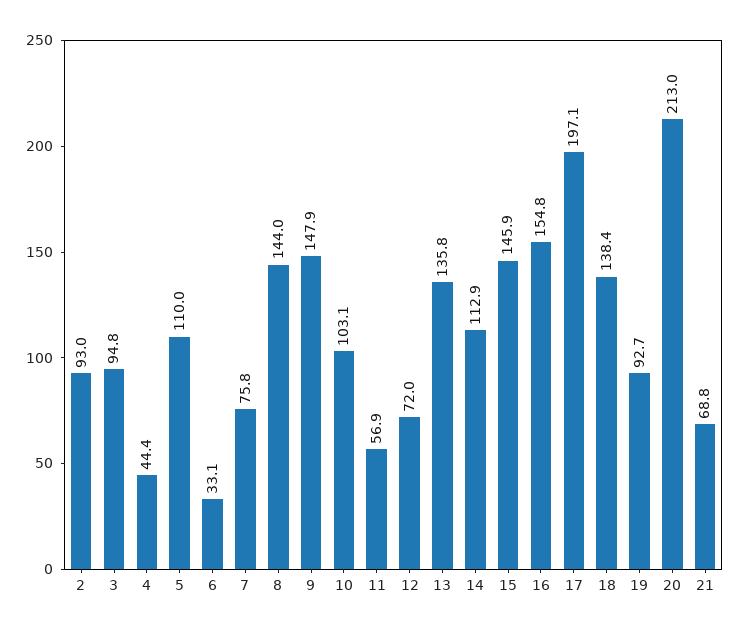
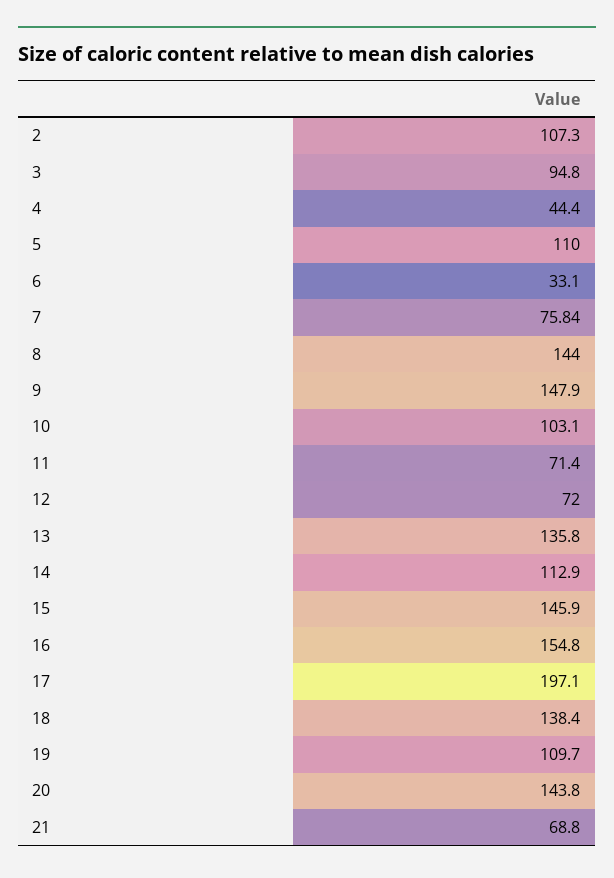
  {
-   "2": 93,
+   "2": 107.3,
    "3": 94.8,
    "4": 44.4,
    "5": 110,
    "6": 33.1,
    "7": 75.84,
    "8": 144,
    "9": 147.9,
    "10": 103.1,
-   "11": 56.9,
+   "11": 71.4,
    "12": 72,
    "13": 135.8,
    "14": 112.9,
    "15": 145.9,
    "16": 154.8,
    "17": 197.1,
    "18": 138.4,
-   "19": 92.7,
+   "19": 109.7,
-   "20": 213,
+   "20": 143.8,
    "21": 68.8
  }

